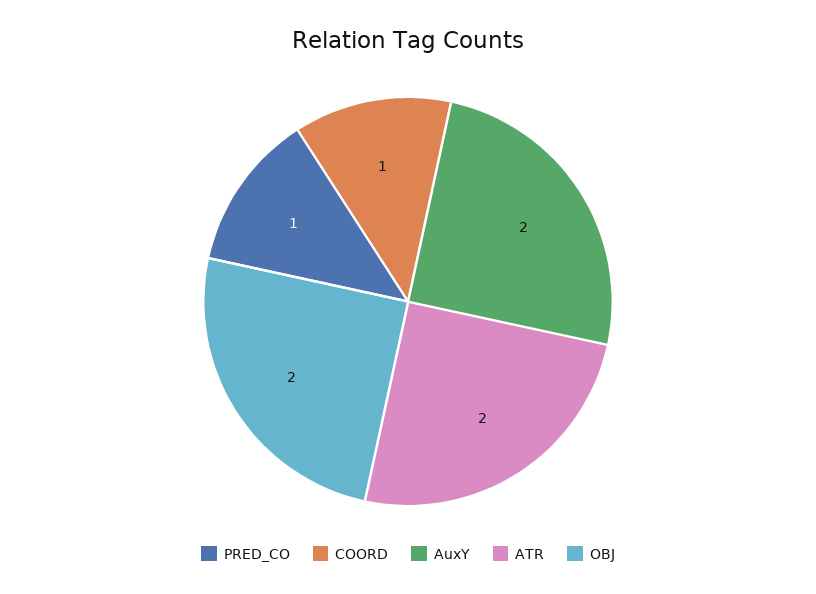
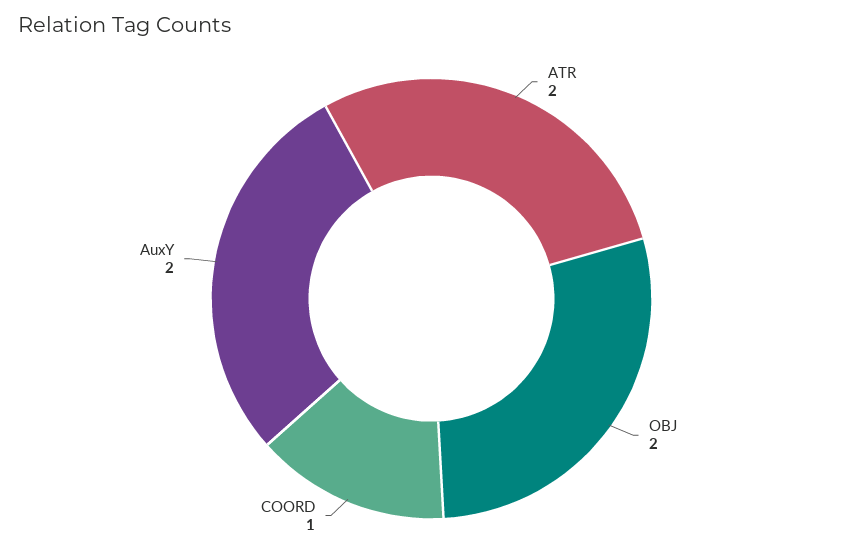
  {
-   "PRED_CO": 1,
    "COORD": 1,
    "AuxY": 2,
    "ATR": 2,
    "OBJ": 2
  }

